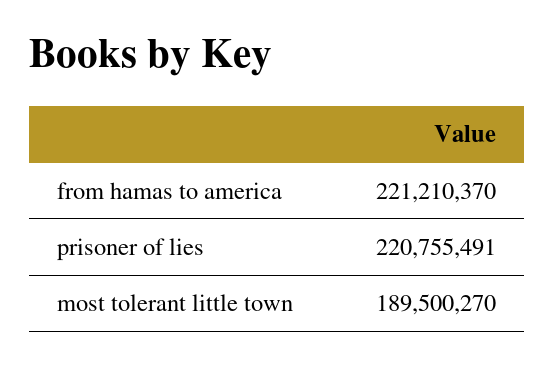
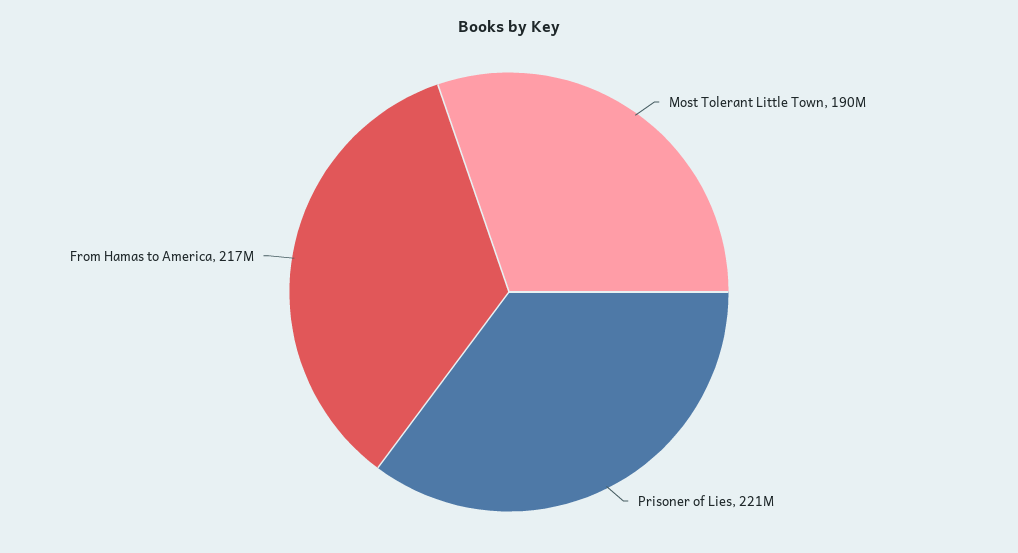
  {
-   "from hamas to america": 221210370,
+   "from hamas to america": 217000000,
    "prisoner of lies": 220755491,
    "most tolerant little town": 189500270
  }

